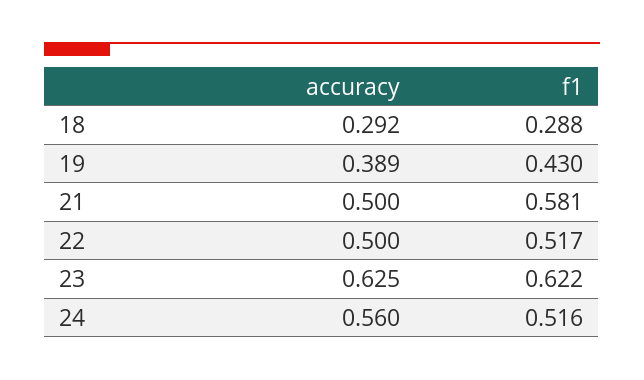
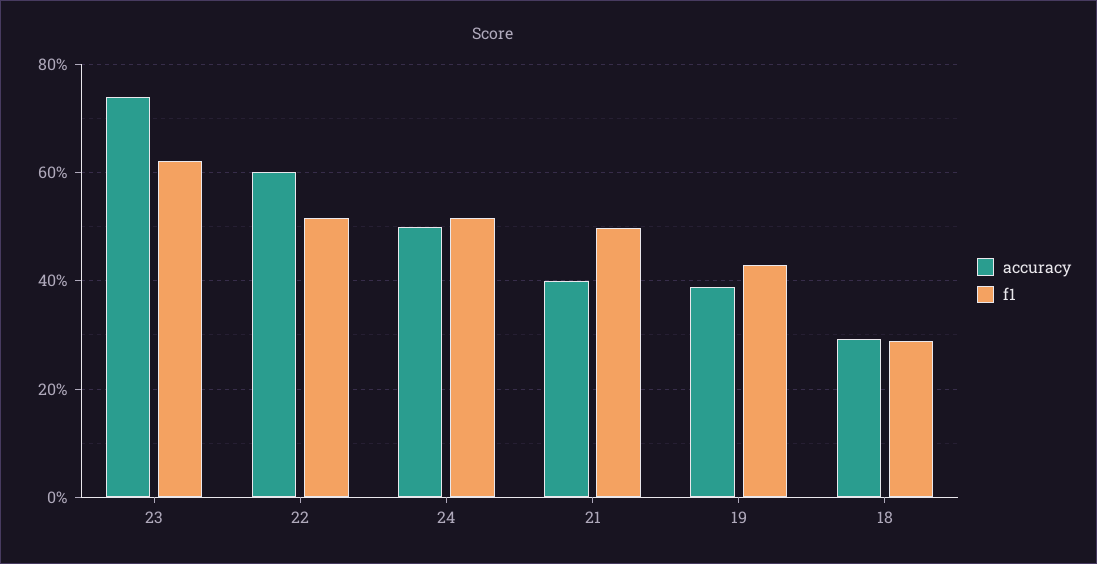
  {
    "accuracy": {
      "18": 0.292,
      "19": 0.389,
-     "21": 0.5,
+     "21": 0.4,
-     "22": 0.5,
+     "22": 0.6,
-     "23": 0.625,
+     "23": 0.74,
-     "24": 0.56
+     "24": 0.5
    },
    "f1": {
      "18": 0.288,
      "19": 0.43,
-     "21": 0.581,
+     "21": 0.5,
      "22": 0.517,
      "23": 0.622,
      "24": 0.516
    }
  }

